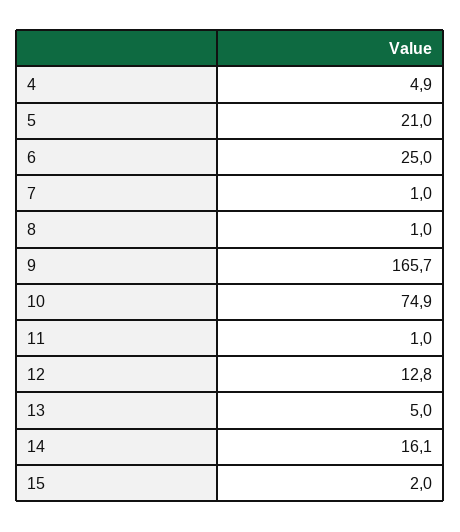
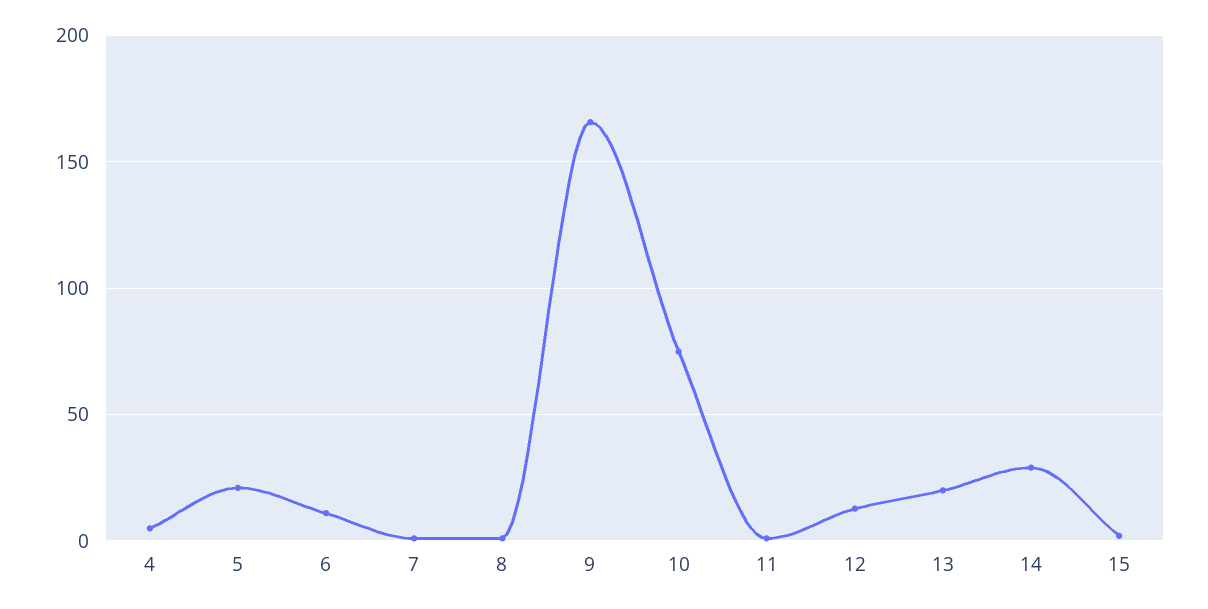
  {
    "4": 4.9,
    "5": 21,
-   "6": 25,
+   "6": 10,
    "7": 1,
    "8": 1,
    "9": 165.7,
    "10": 74.9,
    "11": 1,
    "12": 12.8,
-   "13": 5,
+   "13": 20,
-   "14": 16.1,
+   "14": 30,
    "15": 2
  }

